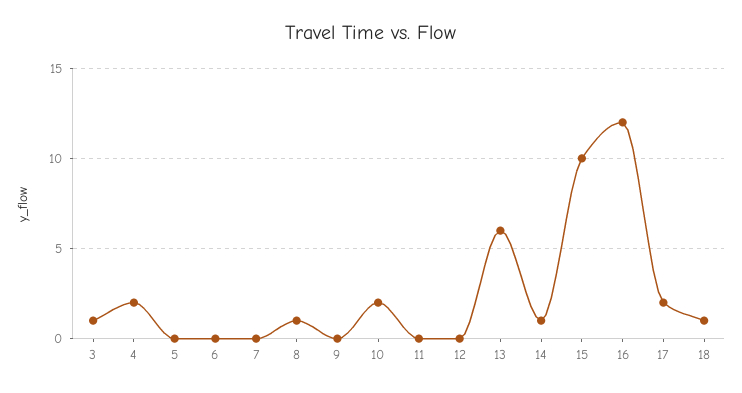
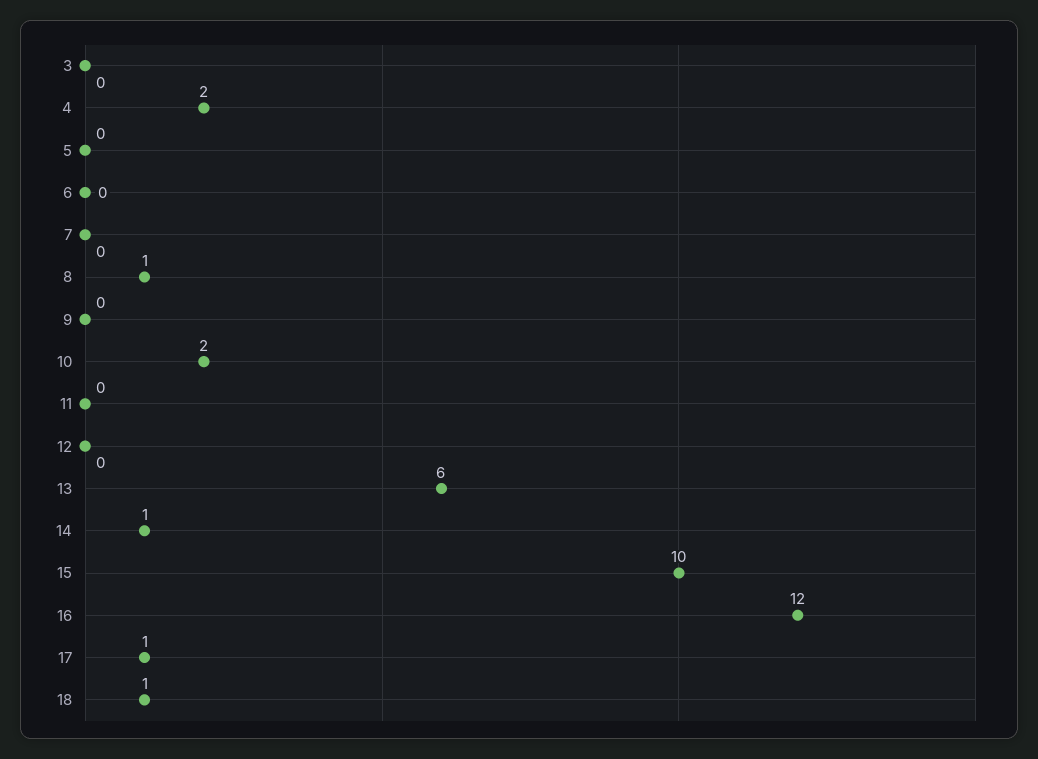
  {
-   "3": 1,
+   "3": 0,
    "4": 2,
    "5": 0,
    "6": 0,
    "7": 0,
    "8": 1,
    "9": 0,
    "10": 2,
    "11": 0,
    "12": 0,
    "13": 6,
    "14": 1,
    "15": 10,
    "16": 12,
-   "17": 2,
+   "17": 1,
    "18": 1
  }

